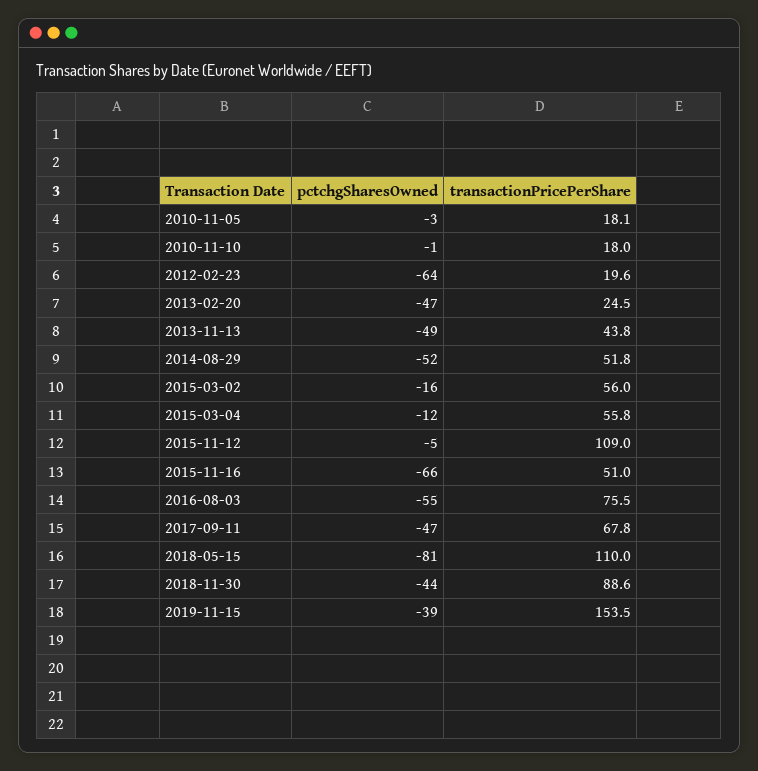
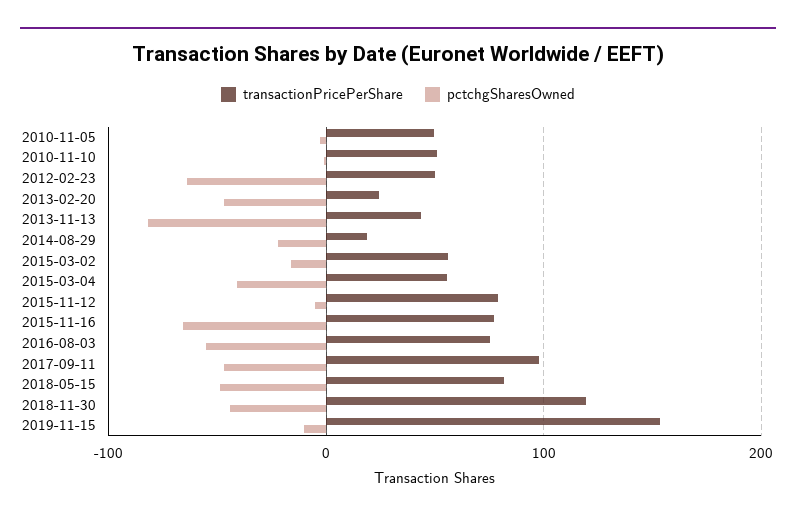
  {
    "pctchgSharesOwned": {
      "2010-11-05": -3,
      "2010-11-10": -1,
      "2012-02-23": -64,
      "2013-02-20": -47,
-     "2013-11-13": -49,
+     "2013-11-13": -80,
-     "2014-08-29": -52,
+     "2014-08-29": -20,
      "2015-03-02": -16,
-     "2015-03-04": -12,
+     "2015-03-04": -40,
      "2015-11-12": -5,
      "2015-11-16": -66,
      "2016-08-03": -55,
      "2017-09-11": -47,
-     "2018-05-15": -81,
+     "2018-05-15": -50,
      "2018-11-30": -44,
-     "2019-11-15": -39
+     "2019-11-15": -10
    },
    "transactionPricePerShare": {
-     "2010-11-05": 18.1,
+     "2010-11-05": 50,
-     "2010-11-10": 18,
+     "2010-11-10": 50,
-     "2012-02-23": 19.6,
+     "2012-02-23": 50,
      "2013-02-20": 24.5,
      "2013-11-13": 43.8,
-     "2014-08-29": 51.8,
+     "2014-08-29": 20,
      "2015-03-02": 56,
      "2015-03-04": 55.8,
-     "2015-11-12": 109,
+     "2015-11-12": 80,
-     "2015-11-16": 51,
+     "2015-11-16": 80,
      "2016-08-03": 75.5,
-     "2017-09-11": 67.8,
+     "2017-09-11": 100,
-     "2018-05-15": 110,
+     "2018-05-15": 80,
-     "2018-11-30": 88.6,
+     "2018-11-30": 120,
      "2019-11-15": 153.5
    }
  }

